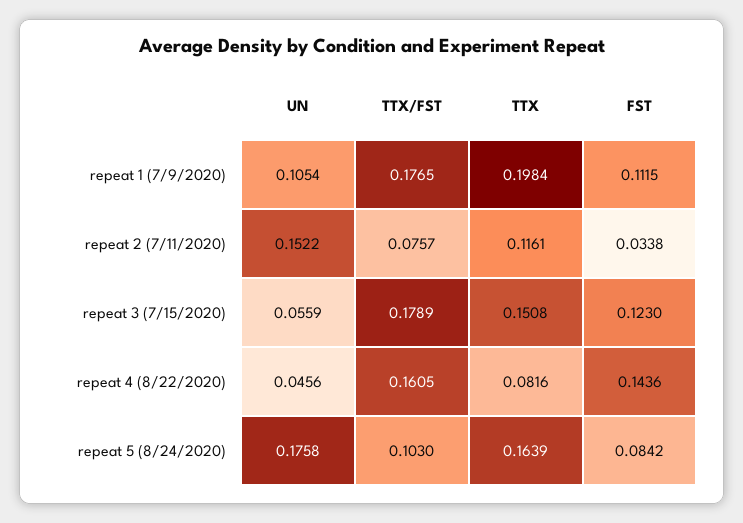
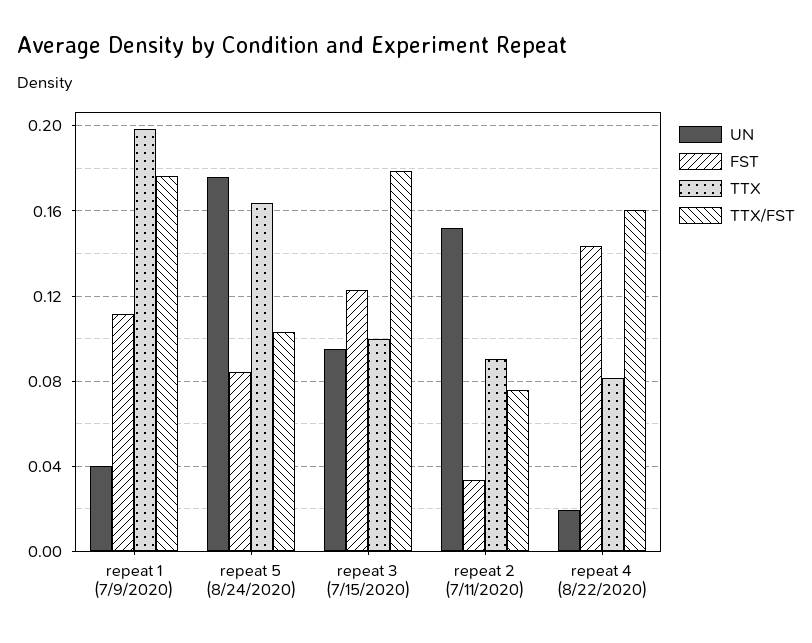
  {
    "UN": {
-     "repeat 1 (7/9/2020)": 0.1054,
+     "repeat 1 (7/9/2020)": 0.04,
      "repeat 2 (7/11/2020)": 0.1522,
-     "repeat 3 (7/15/2020)": 0.0559,
+     "repeat 3 (7/15/2020)": 0.095,
-     "repeat 4 (8/22/2020)": 0.0456,
+     "repeat 4 (8/22/2020)": 0.02,
      "repeat 5 (8/24/2020)": 0.1758
    },
    "TTX/FST": {
      "repeat 1 (7/9/2020)": 0.1765,
      "repeat 2 (7/11/2020)": 0.0757,
      "repeat 3 (7/15/2020)": 0.1789,
      "repeat 4 (8/22/2020)": 0.1605,
      "repeat 5 (8/24/2020)": 0.103
    },
    "TTX": {
      "repeat 1 (7/9/2020)": 0.1984,
-     "repeat 2 (7/11/2020)": 0.1161,
+     "repeat 2 (7/11/2020)": 0.09,
-     "repeat 3 (7/15/2020)": 0.1508,
+     "repeat 3 (7/15/2020)": 0.1,
      "repeat 4 (8/22/2020)": 0.0816,
      "repeat 5 (8/24/2020)": 0.1639
    },
    "FST": {
      "repeat 1 (7/9/2020)": 0.1115,
      "repeat 2 (7/11/2020)": 0.0338,
      "repeat 3 (7/15/2020)": 0.123,
      "repeat 4 (8/22/2020)": 0.1436,
      "repeat 5 (8/24/2020)": 0.0842
    }
  }

